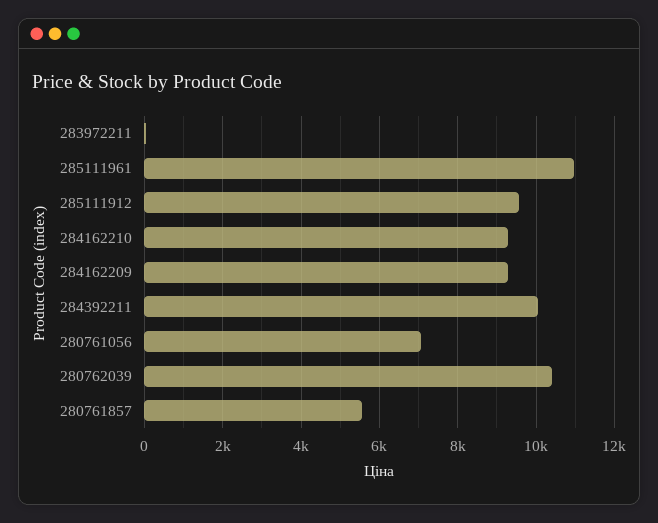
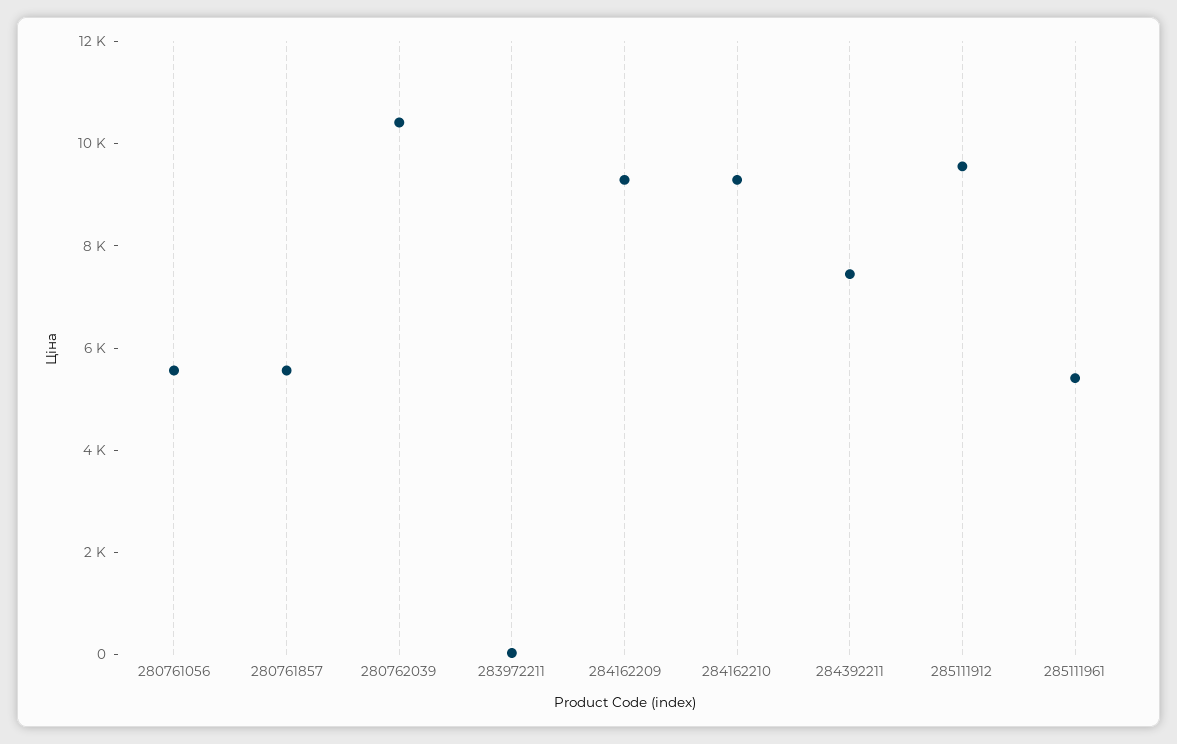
  {
    "283972211": 0,
-   "285111961": 11000,
+   "285111961": 5500,
    "285111912": 9600,
    "284162210": 9200,
    "284162209": 9200,
-   "284392211": 10000,
+   "284392211": 7500,
-   "280761056": 7000,
+   "280761056": 5500,
    "280762039": 10400,
    "280761857": 5600
  }

